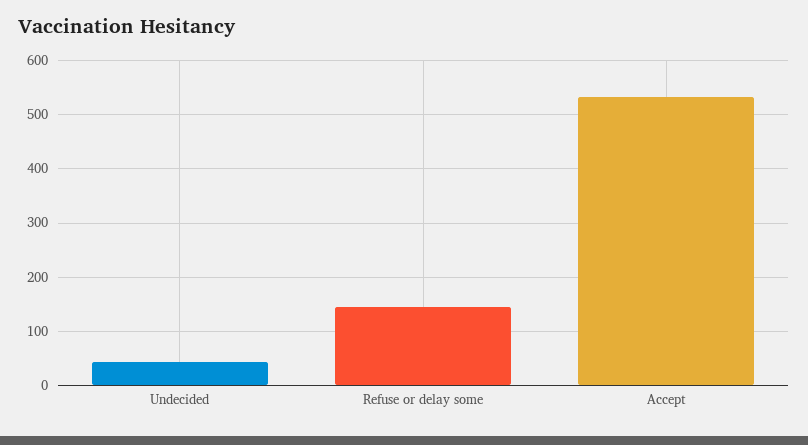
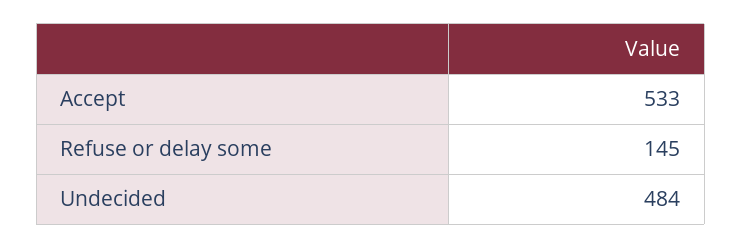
  {
-   "Undecided": 40,
+   "Undecided": 484,
    "Refuse or delay some": 145,
    "Accept": 533
  }

